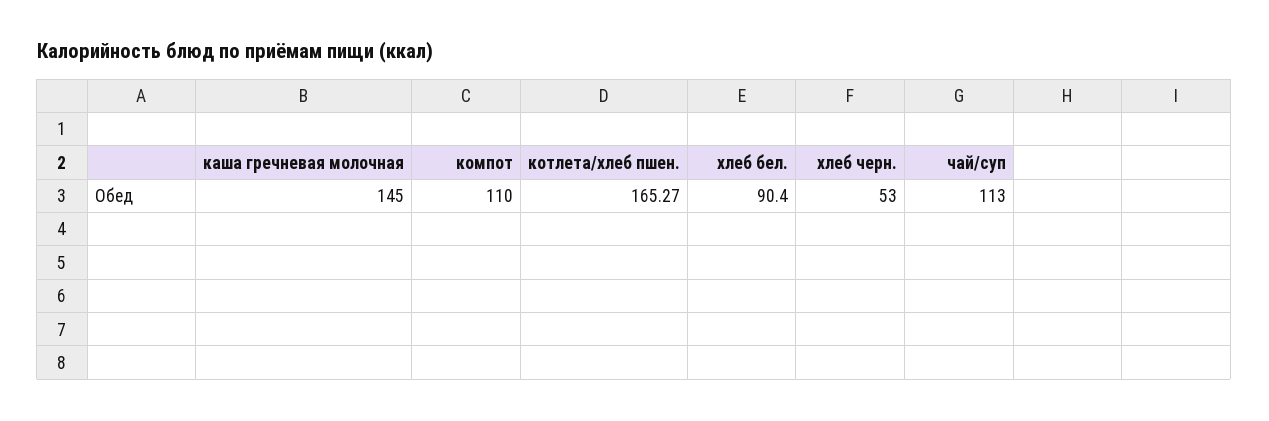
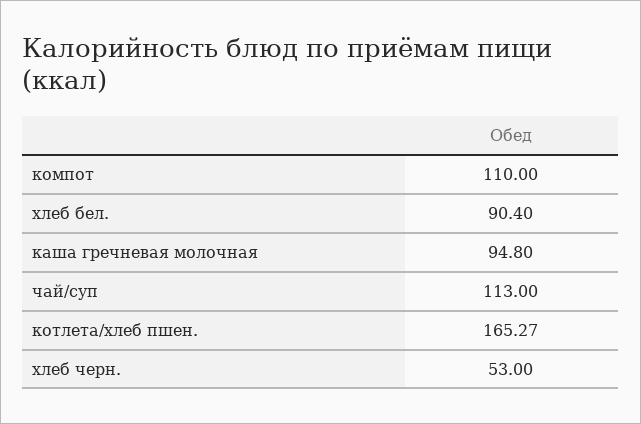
  {
-   "каша гречневая молочная": 145,
+   "каша гречневая молочная": 94.8,
    "компот": 110,
    "котлета/хлеб пшен.": 165.27,
    "хлеб бел.": 90.4,
    "хлеб черн.": 53,
    "чай/суп": 113
  }

